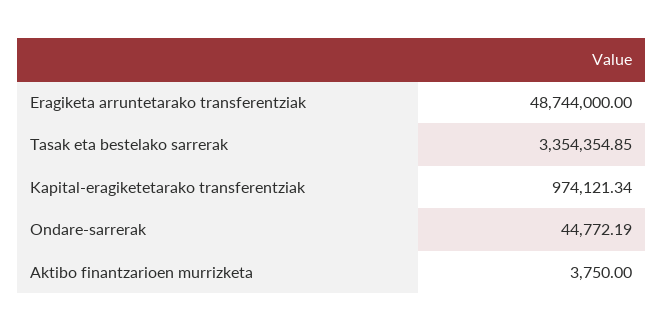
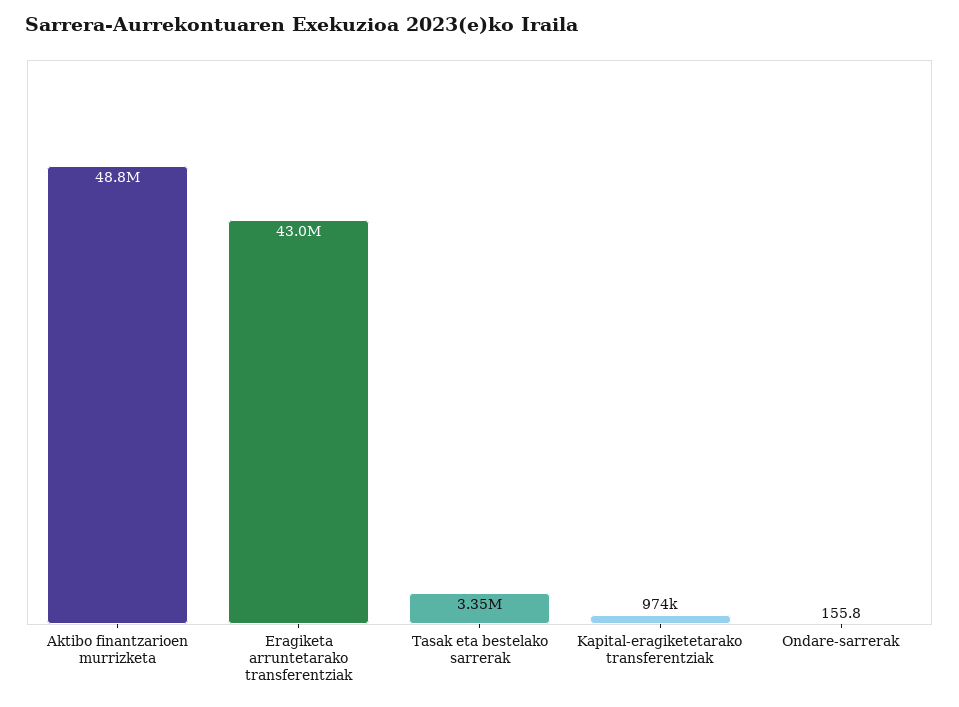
  {
-   "Eragiketa arruntetarako transferentziak": 48744000,
+   "Eragiketa arruntetarako transferentziak": 43000000,
    "Tasak eta bestelako sarrerak": 3354354.85,
    "Kapital-eragiketetarako transferentziak": 974121.34,
-   "Ondare-sarrerak": 44772.19,
+   "Ondare-sarrerak": 155.8,
-   "Aktibo finantzarioen murrizketa": 3750
+   "Aktibo finantzarioen murrizketa": 48800000
  }

